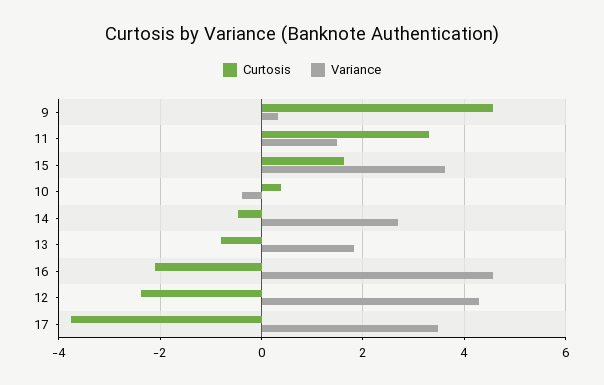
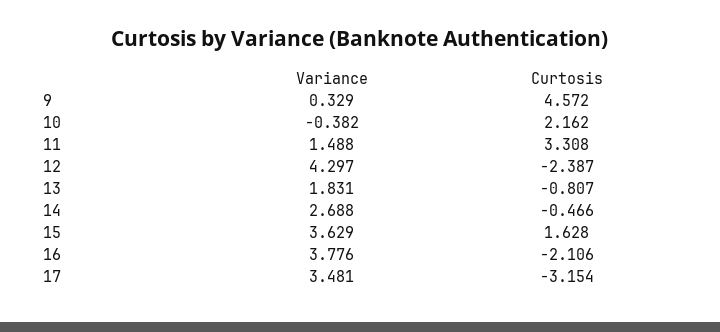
  {
    "Curtosis": {
      "9": 4.572,
      "11": 3.308,
      "15": 1.628,
-     "10": 0.4,
+     "10": 2.162,
      "14": -0.466,
      "13": -0.807,
      "16": -2.106,
      "12": -2.387,
-     "17": -3.8
+     "17": -3.154
    },
    "Variance": {
      "9": 0.329,
      "11": 1.488,
      "15": 3.629,
      "10": -0.382,
      "14": 2.688,
      "13": 1.831,
-     "16": 4.6,
+     "16": 3.776,
      "12": 4.297,
      "17": 3.481
    }
  }

